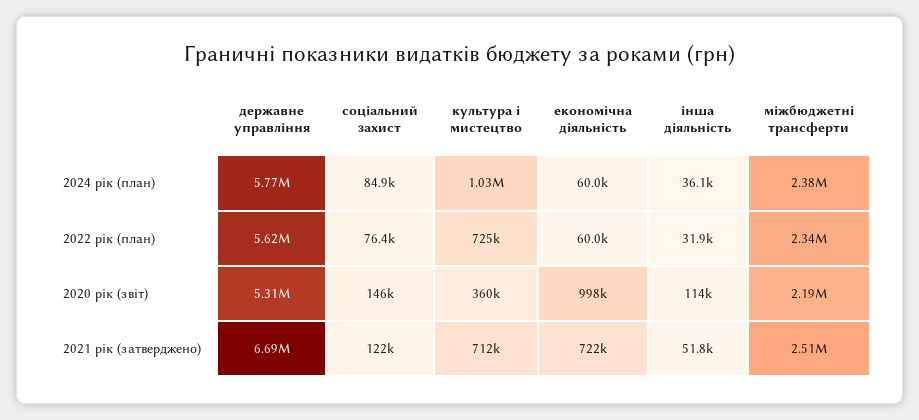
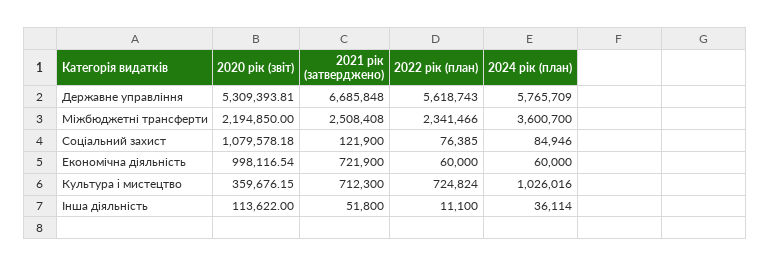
  {
    "державне управління": {
      "2024 рік (план)": 5765709,
      "2022 рік (план)": 5618743,
      "2020 рік (звіт)": 5309393.81,
      "2021 рік (затверджено)": 6685848
    },
    "соціальний захист": {
      "2024 рік (план)": 84946,
      "2022 рік (план)": 76385,
-     "2020 рік (звіт)": 146000,
+     "2020 рік (звіт)": 1079578.18,
      "2021 рік (затверджено)": 121900
    },
    "культура i мистецтво": {
      "2024 рік (план)": 1026016,
      "2022 рік (план)": 724824,
      "2020 рік (звіт)": 359676.15,
      "2021 рік (затверджено)": 712300
    },
    "економічна діяльність": {
      "2024 рік (план)": 60000,
      "2022 рік (план)": 60000,
      "2020 рік (звіт)": 998116.54,
      "2021 рік (затверджено)": 721900
    },
    "інша діяльність": {
      "2024 рік (план)": 36114,
-     "2022 рік (план)": 31900,
+     "2022 рік (план)": 11100,
      "2020 рік (звіт)": 113622,
      "2021 рік (затверджено)": 51800
    },
    "міжбюджетні трансферти": {
-     "2024 рік (план)": 2380000,
+     "2024 рік (план)": 3600700,
      "2022 рік (план)": 2341466,
      "2020 рік (звіт)": 2194850,
      "2021 рік (затверджено)": 2508408
    }
  }

